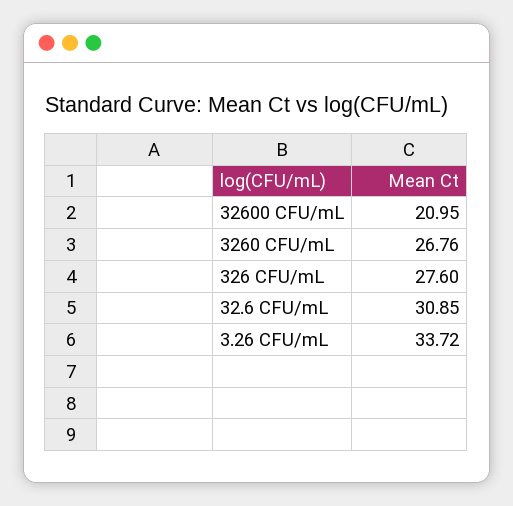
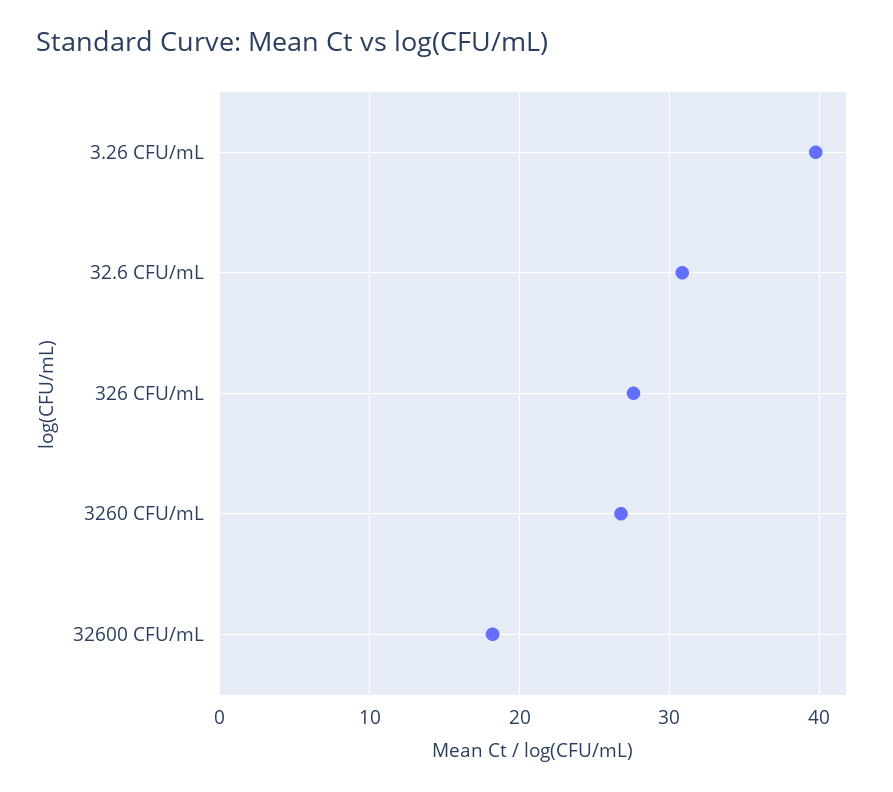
  {
-   "32600 CFU/mL": 20.95,
+   "32600 CFU/mL": 18,
    "3260 CFU/mL": 26.76,
    "326 CFU/mL": 27.6,
    "32.6 CFU/mL": 30.85,
-   "3.26 CFU/mL": 33.72
+   "3.26 CFU/mL": 40
  }

